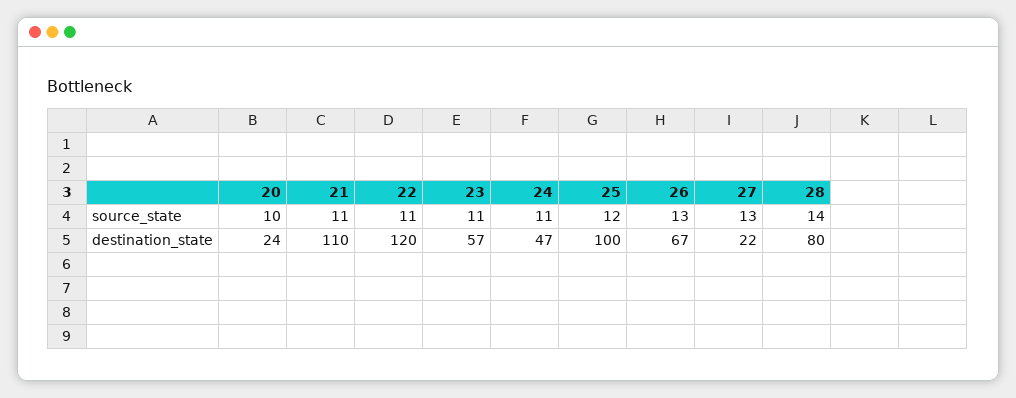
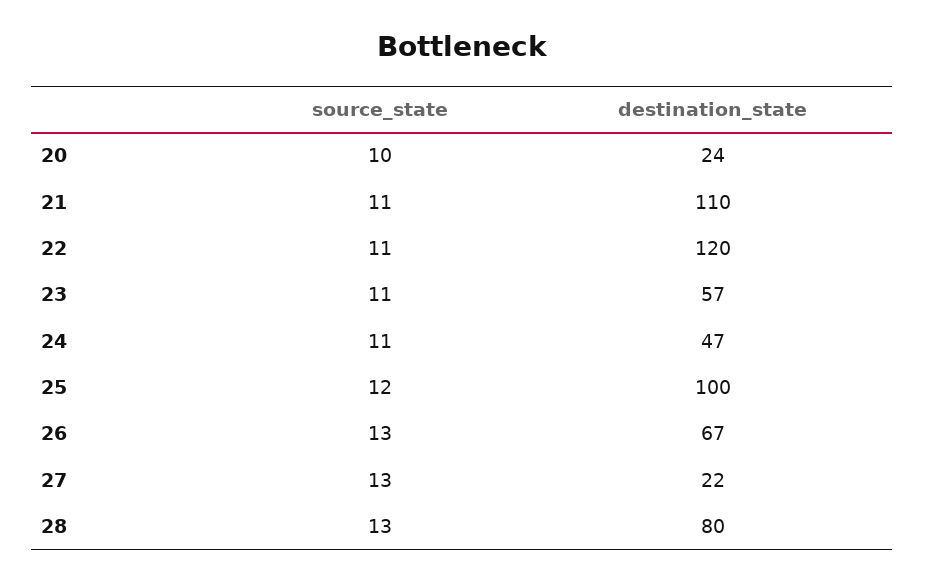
  {
    "20": {
      "source_state": 10,
      "destination_state": 24
    },
    "21": {
      "source_state": 11,
      "destination_state": 110
    },
    "22": {
      "source_state": 11,
      "destination_state": 120
    },
    "23": {
      "source_state": 11,
      "destination_state": 57
    },
    "24": {
      "source_state": 11,
      "destination_state": 47
    },
    "25": {
      "source_state": 12,
      "destination_state": 100
    },
    "26": {
      "source_state": 13,
      "destination_state": 67
    },
    "27": {
      "source_state": 13,
      "destination_state": 22
    },
    "28": {
-     "source_state": 14,
+     "source_state": 13,
      "destination_state": 80
    }
  }

